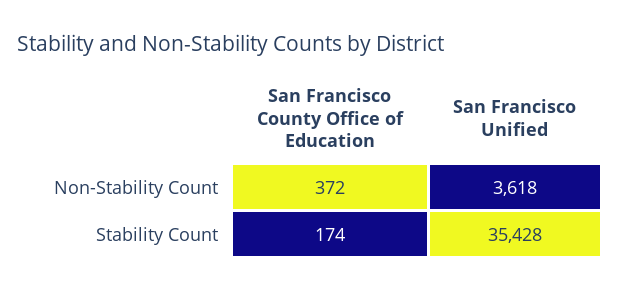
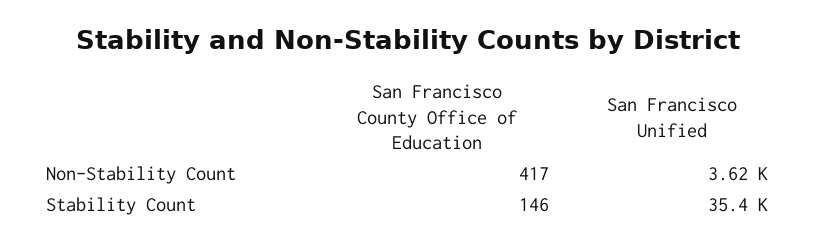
  {
    "San Francisco County Office of Education": {
-     "Non-Stability Count": 372,
+     "Non-Stability Count": 417,
-     "Stability Count": 174
+     "Stability Count": 146
    },
    "San Francisco Unified": {
      "Non-Stability Count": 3618,
      "Stability Count": 35428
    }
  }

